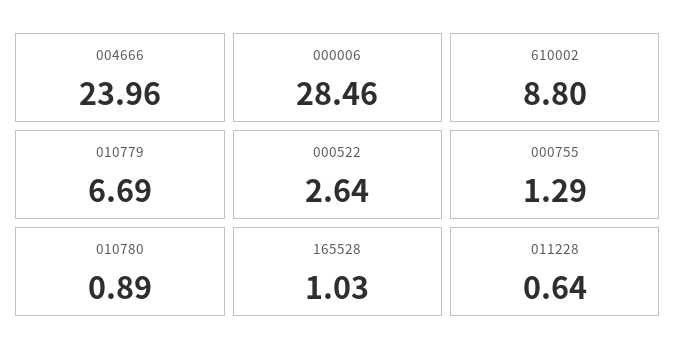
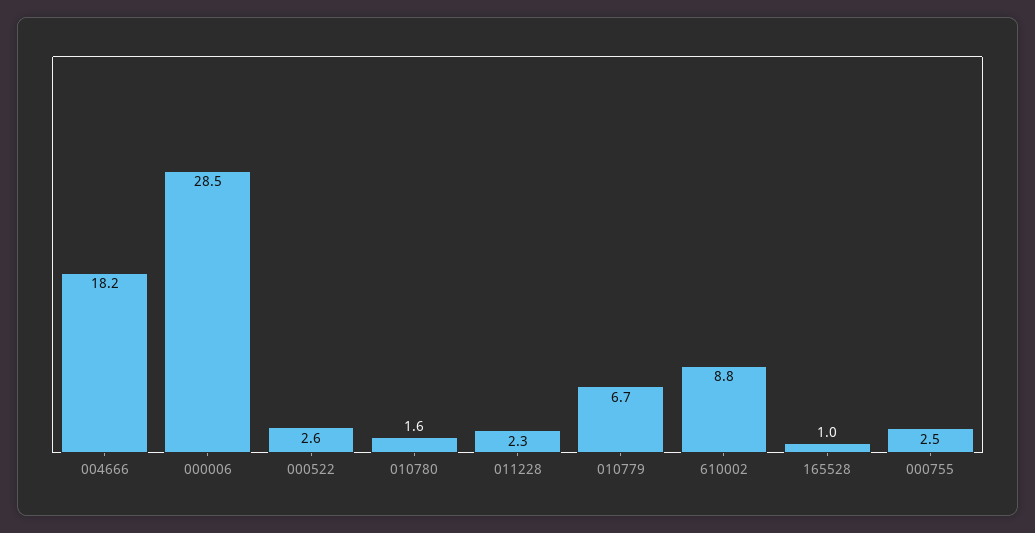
  {
-   "004666": 23.96,
+   "004666": 18.2,
    "000006": 28.46,
    "610002": 8.8,
    "010779": 6.69,
    "000522": 2.64,
-   "000755": 1.29,
+   "000755": 2.5,
-   "010780": 0.89,
+   "010780": 1.6,
    "165528": 1.03,
-   "011228": 0.64
+   "011228": 2.3
  }

